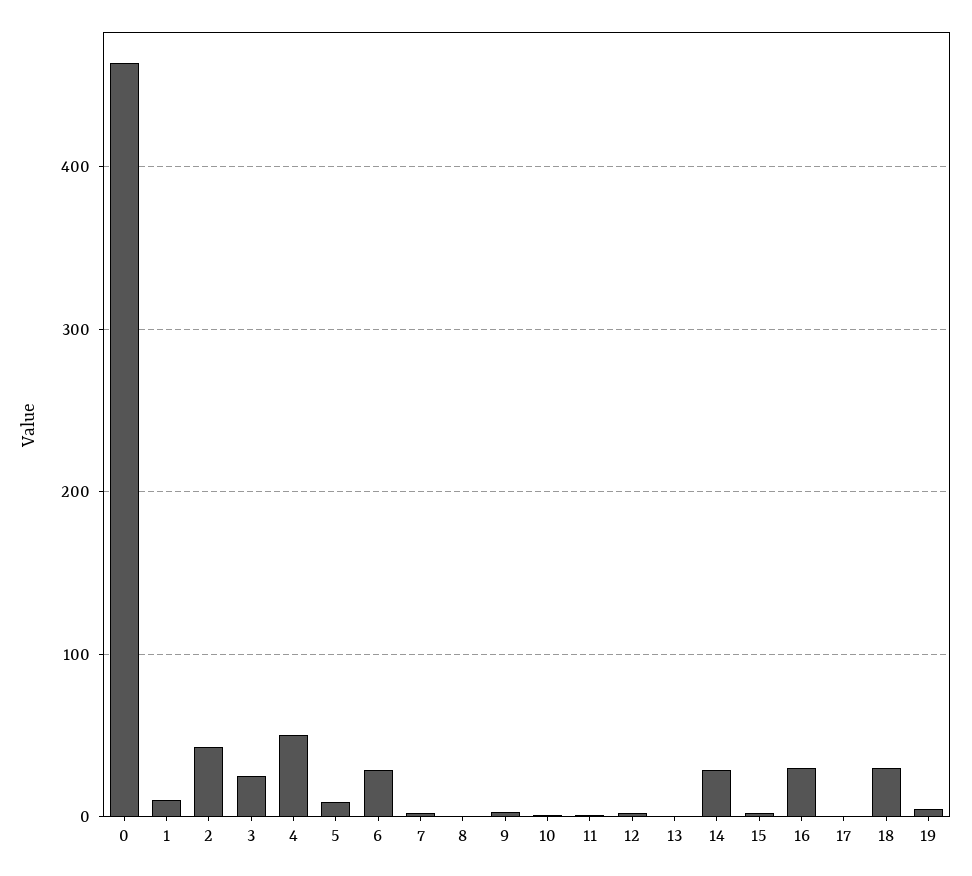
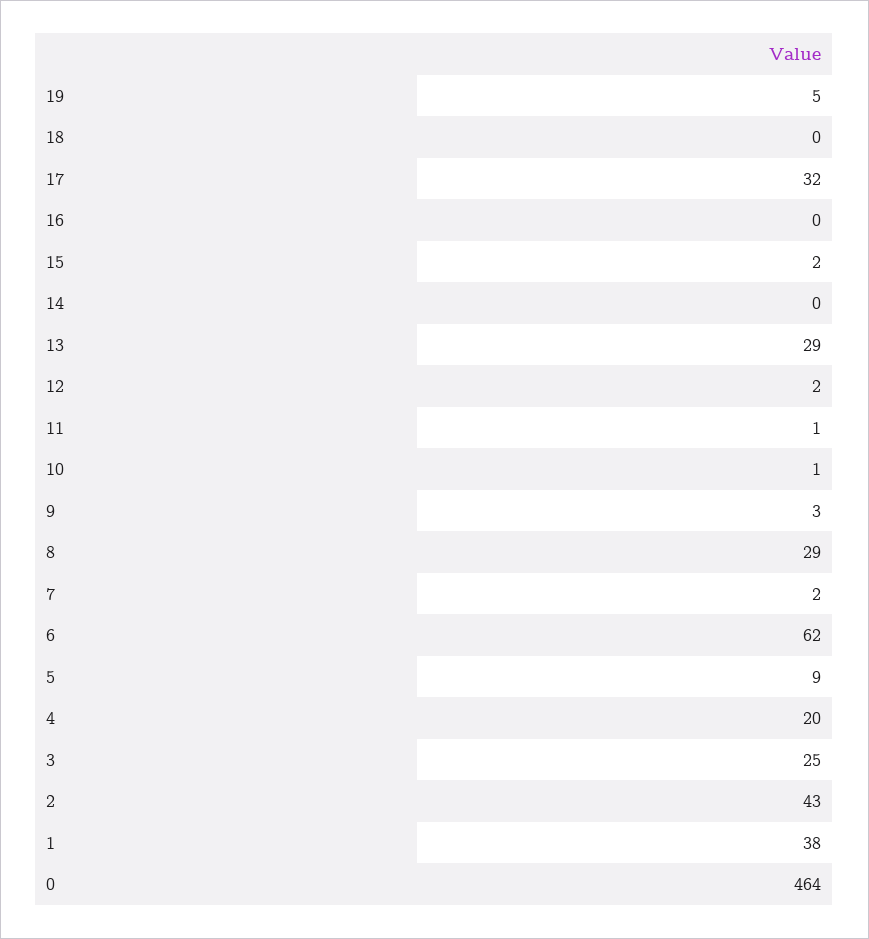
  {
    "0": 464,
-   "1": 10,
+   "1": 38,
    "2": 43,
    "3": 25,
-   "4": 50,
+   "4": 20,
    "5": 9,
-   "6": 30,
+   "6": 62,
    "7": 2,
-   "8": 0,
+   "8": 29,
    "9": 3,
    "10": 1,
    "11": 1,
    "12": 2,
-   "13": 0,
+   "13": 29,
-   "14": 30,
+   "14": 0,
    "15": 2,
-   "16": 30,
+   "16": 0,
-   "17": 0,
+   "17": 32,
-   "18": 30,
+   "18": 0,
    "19": 5
  }

